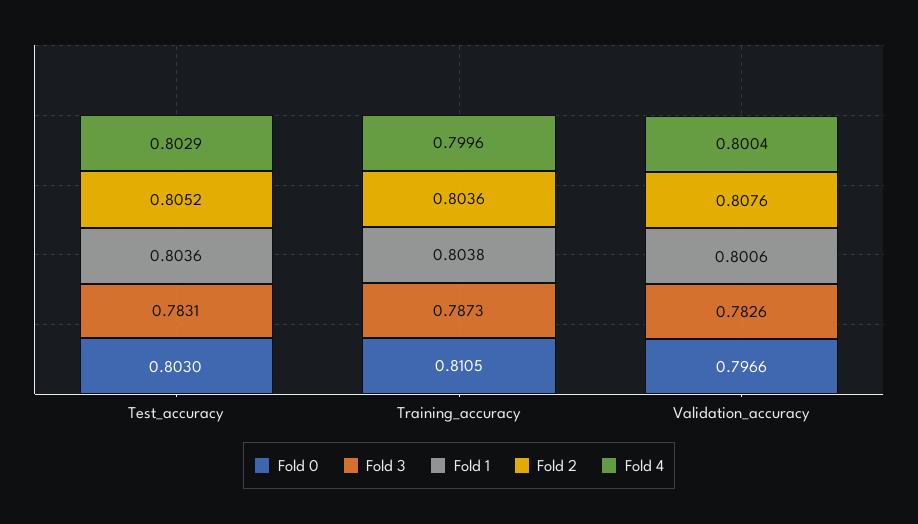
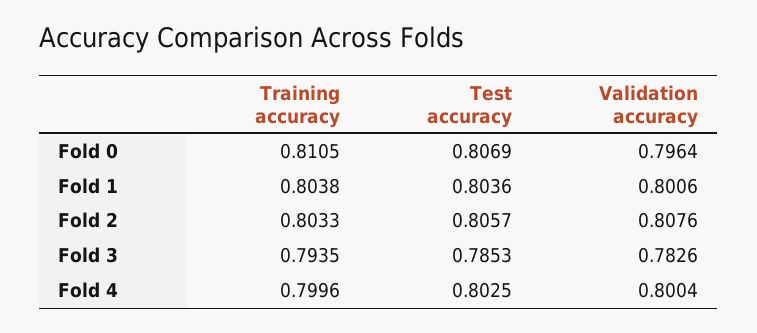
  {
    "Fold 0": {
-     "Test_accuracy": 0.803,
+     "Test_accuracy": 0.8069,
      "Training_accuracy": 0.8105,
-     "Validation_accuracy": 0.7966
+     "Validation_accuracy": 0.7964
    },
    "Fold 3": {
-     "Test_accuracy": 0.7831,
+     "Test_accuracy": 0.7853,
-     "Training_accuracy": 0.7873,
+     "Training_accuracy": 0.7935,
      "Validation_accuracy": 0.7826
    },
    "Fold 1": {
      "Test_accuracy": 0.8036,
      "Training_accuracy": 0.8038,
      "Validation_accuracy": 0.8006
    },
    "Fold 2": {
-     "Test_accuracy": 0.8052,
+     "Test_accuracy": 0.8057,
-     "Training_accuracy": 0.8036,
+     "Training_accuracy": 0.8033,
      "Validation_accuracy": 0.8076
    },
    "Fold 4": {
-     "Test_accuracy": 0.8029,
+     "Test_accuracy": 0.8025,
      "Training_accuracy": 0.7996,
      "Validation_accuracy": 0.8004
    }
  }

